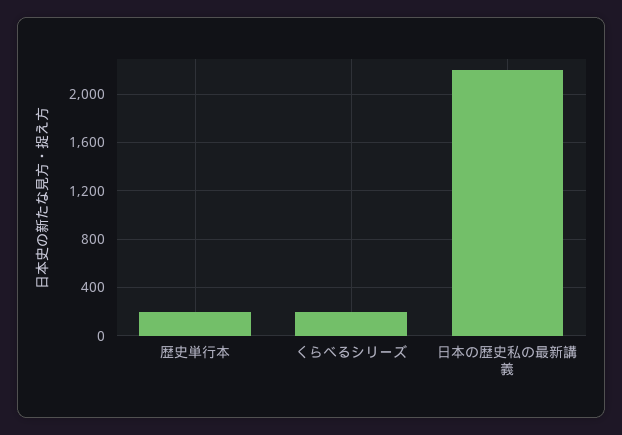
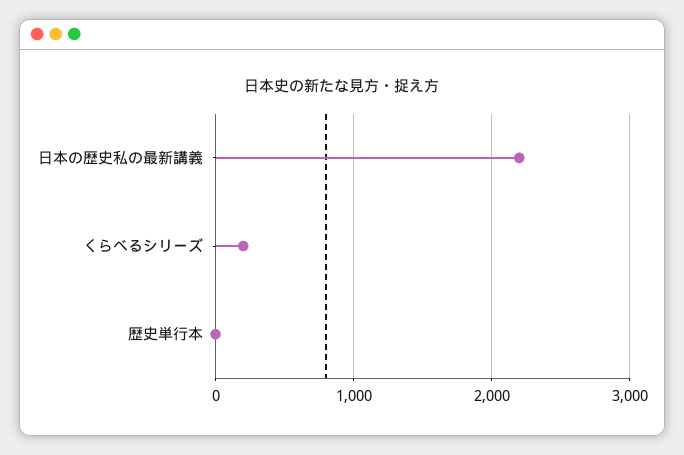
  {
-   "歴史単行本": 200,
+   "歴史単行本": 0,
    "くらべるシリーズ": 200,
    "日本の歴史私の最新講義": 2200
  }

